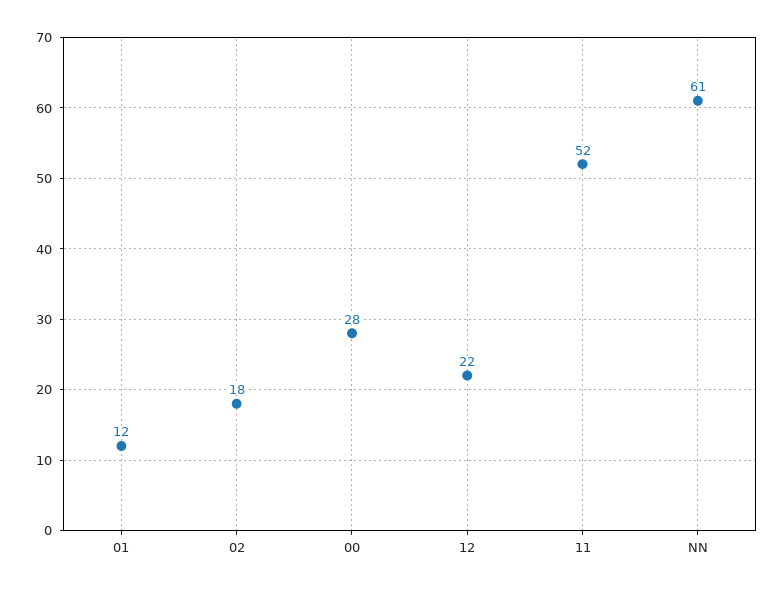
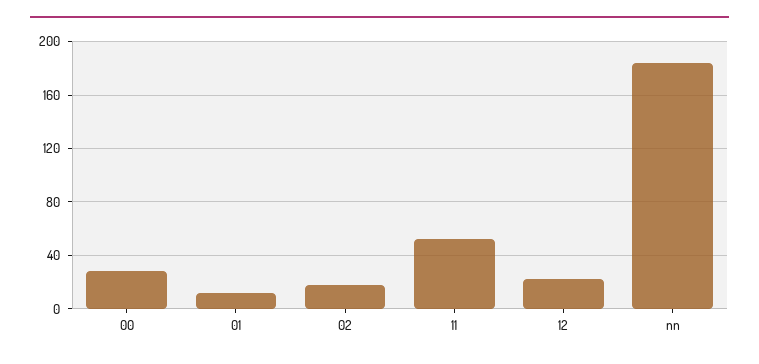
  {
    "01": 12,
    "02": 18,
    "00": 28,
    "12": 22,
    "11": 52,
-   "NN": 61
+   "NN": 185
  }

